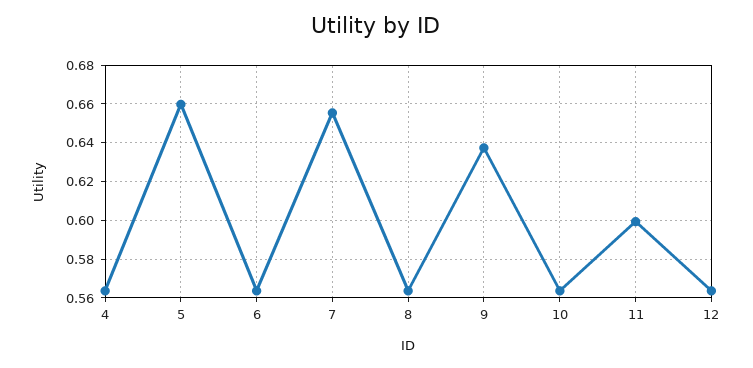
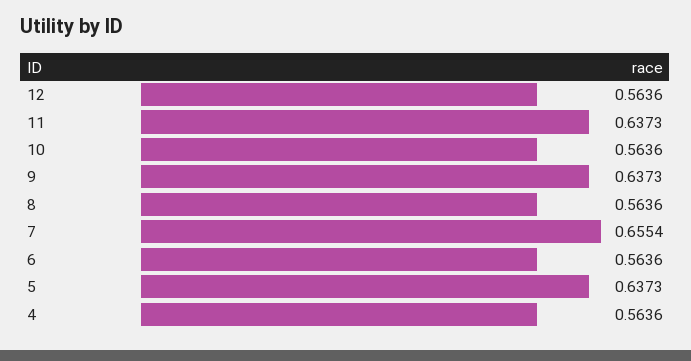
  {
    "4": 0.5636,
-   "5": 0.66,
+   "5": 0.6373,
    "6": 0.5636,
    "7": 0.6554,
    "8": 0.5636,
    "9": 0.6373,
    "10": 0.5636,
-   "11": 0.6,
+   "11": 0.6373,
    "12": 0.5636
  }

